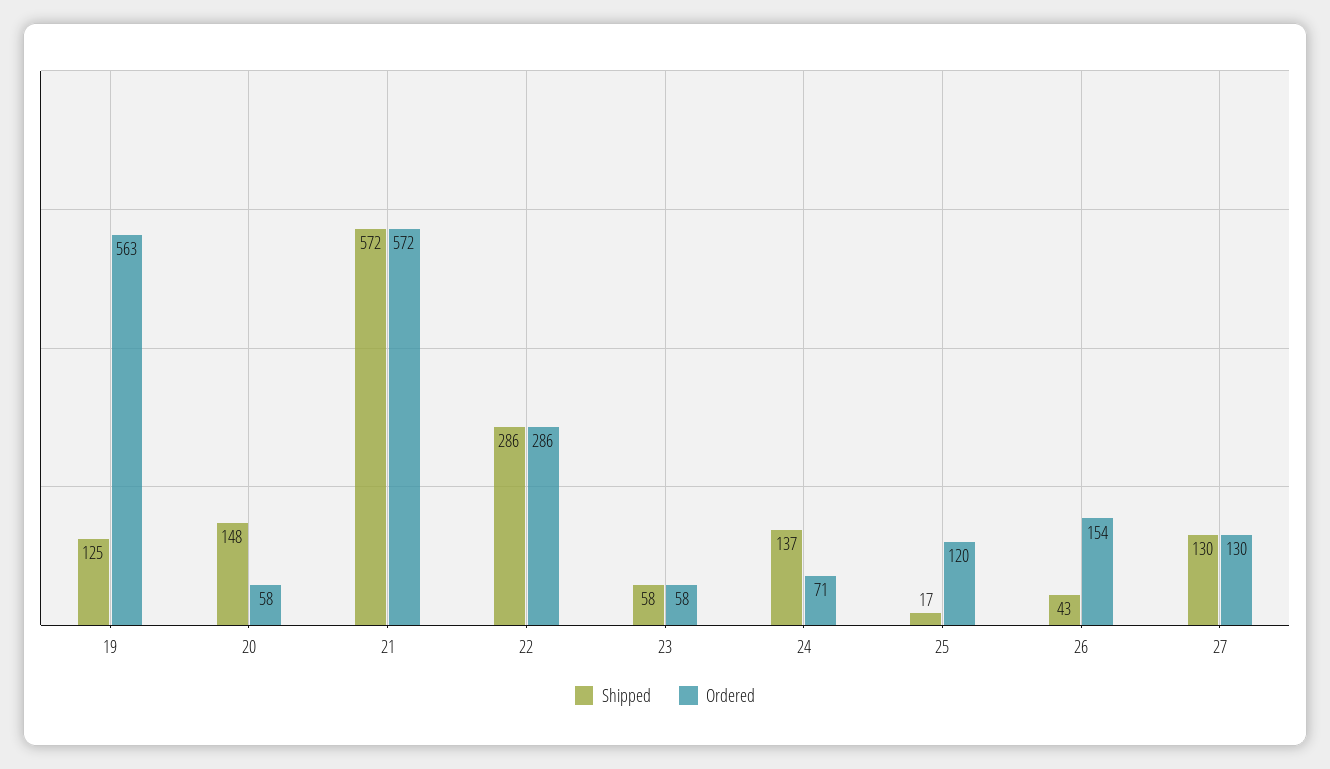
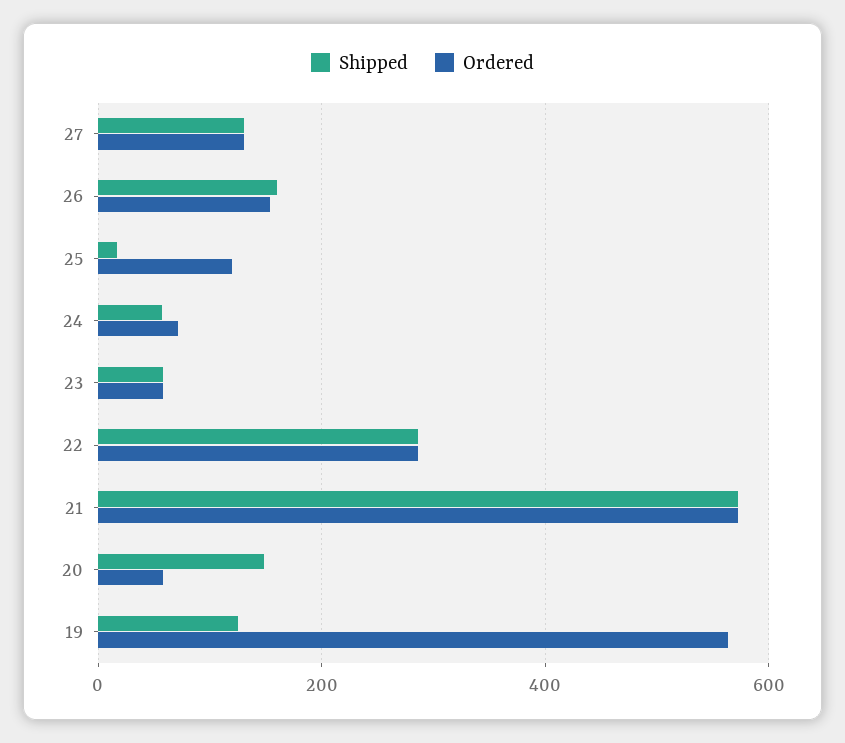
  {
    "Shipped": {
      "19": 125,
      "20": 148,
      "21": 572,
      "22": 286,
      "23": 58,
-     "24": 137,
+     "24": 60,
      "25": 17,
-     "26": 43,
+     "26": 160,
      "27": 130
    },
    "Ordered": {
      "19": 563,
      "20": 58,
      "21": 572,
      "22": 286,
      "23": 58,
      "24": 71,
      "25": 120,
      "26": 154,
      "27": 130
    }
  }

